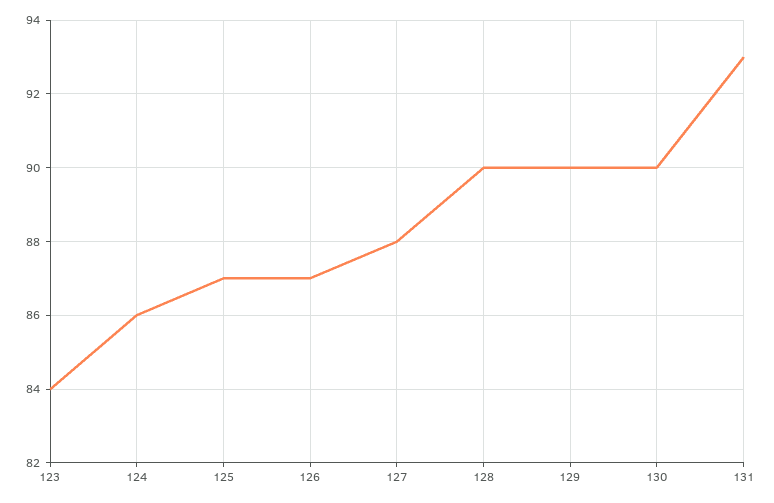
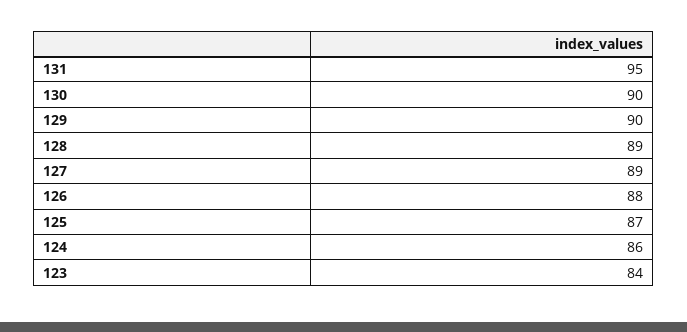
  {
    "123": 84,
    "124": 86,
    "125": 87,
-   "126": 87,
+   "126": 88,
-   "127": 88,
+   "127": 89,
-   "128": 90,
+   "128": 89,
    "129": 90,
    "130": 90,
-   "131": 93
+   "131": 95
  }

